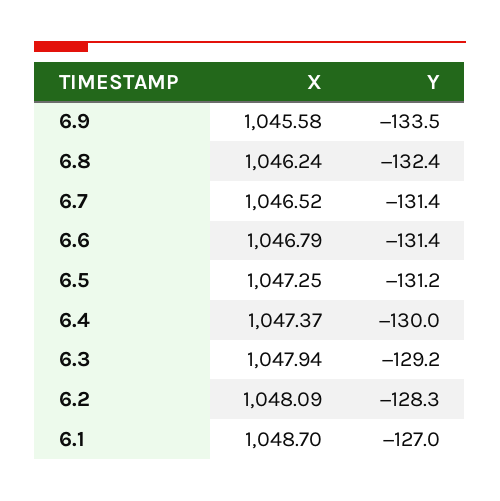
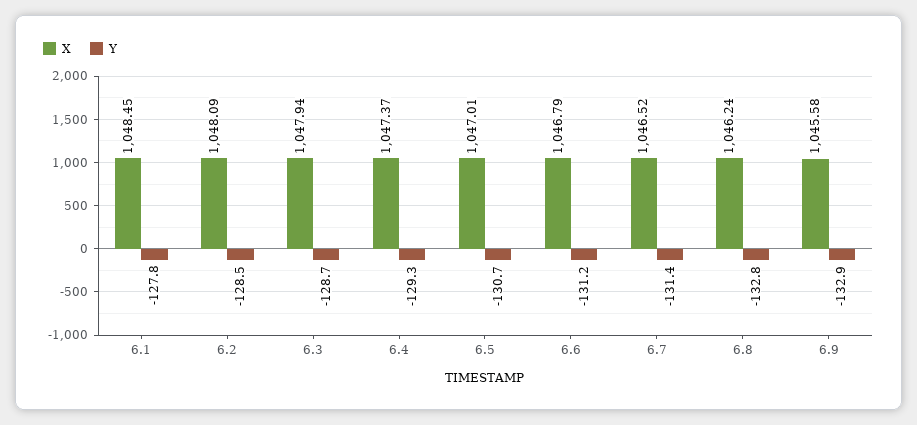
  {
    "X": {
      "6.9": 1045.58,
      "6.8": 1046.24,
      "6.7": 1046.52,
      "6.6": 1046.79,
-     "6.5": 1047.25,
+     "6.5": 1047.01,
      "6.4": 1047.37,
      "6.3": 1047.94,
      "6.2": 1048.09,
-     "6.1": 1048.7
+     "6.1": 1048.45
    },
    "Y": {
-     "6.9": -133.5,
+     "6.9": -132.9,
-     "6.8": -132.4,
+     "6.8": -132.8,
      "6.7": -131.4,
-     "6.6": -131.4,
+     "6.6": -131.2,
-     "6.5": -131.2,
+     "6.5": -130.7,
-     "6.4": -130,
+     "6.4": -129.3,
-     "6.3": -129.2,
+     "6.3": -128.7,
-     "6.2": -128.3,
+     "6.2": -128.5,
-     "6.1": -127
+     "6.1": -127.8
    }
  }

